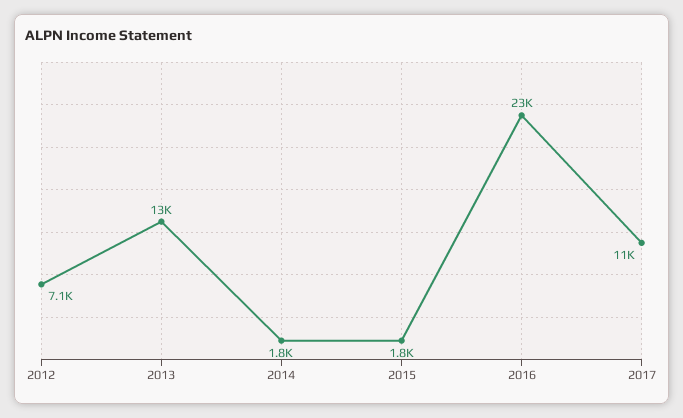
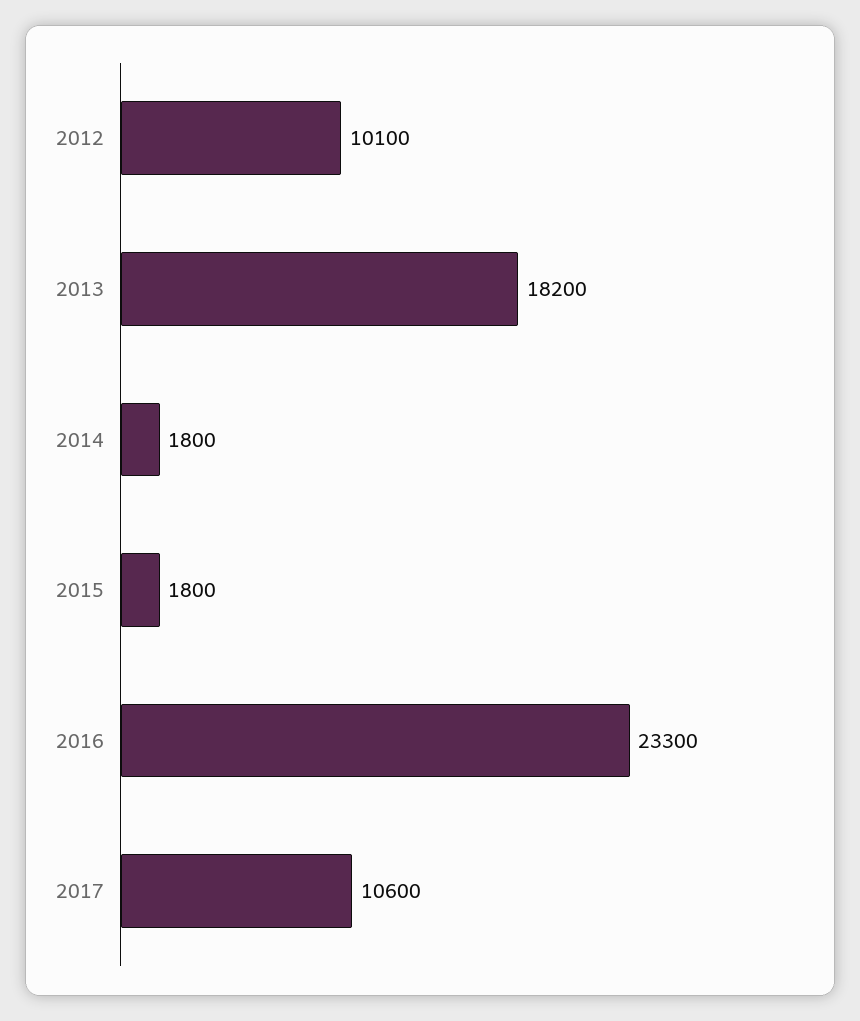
  {
-   "2012": 7100,
+   "2012": 10100,
-   "2013": 13000,
+   "2013": 18200,
    "2014": 1800,
    "2015": 1800,
    "2016": 23300,
    "2017": 10600
  }

